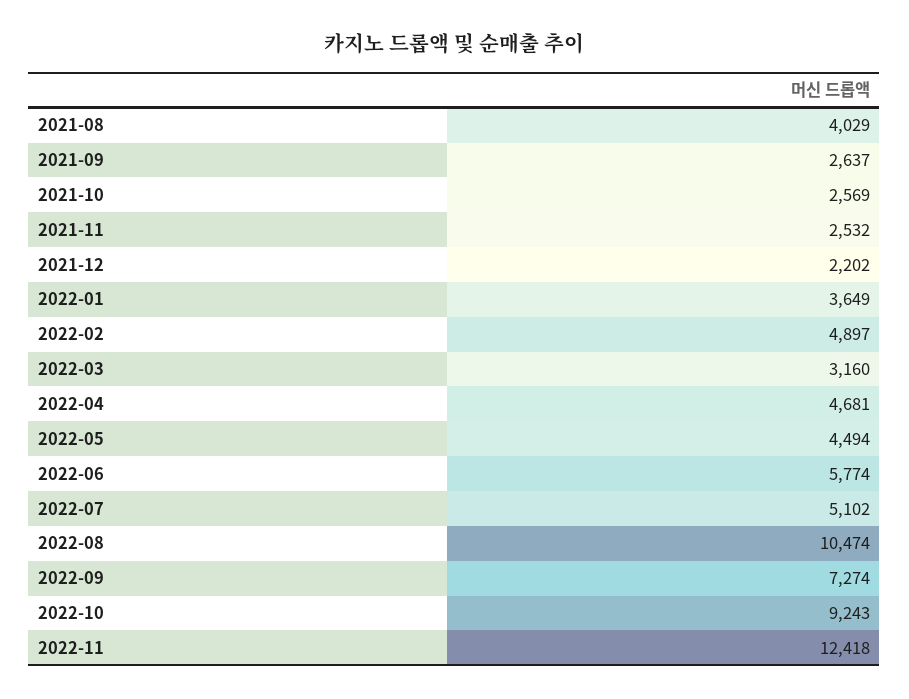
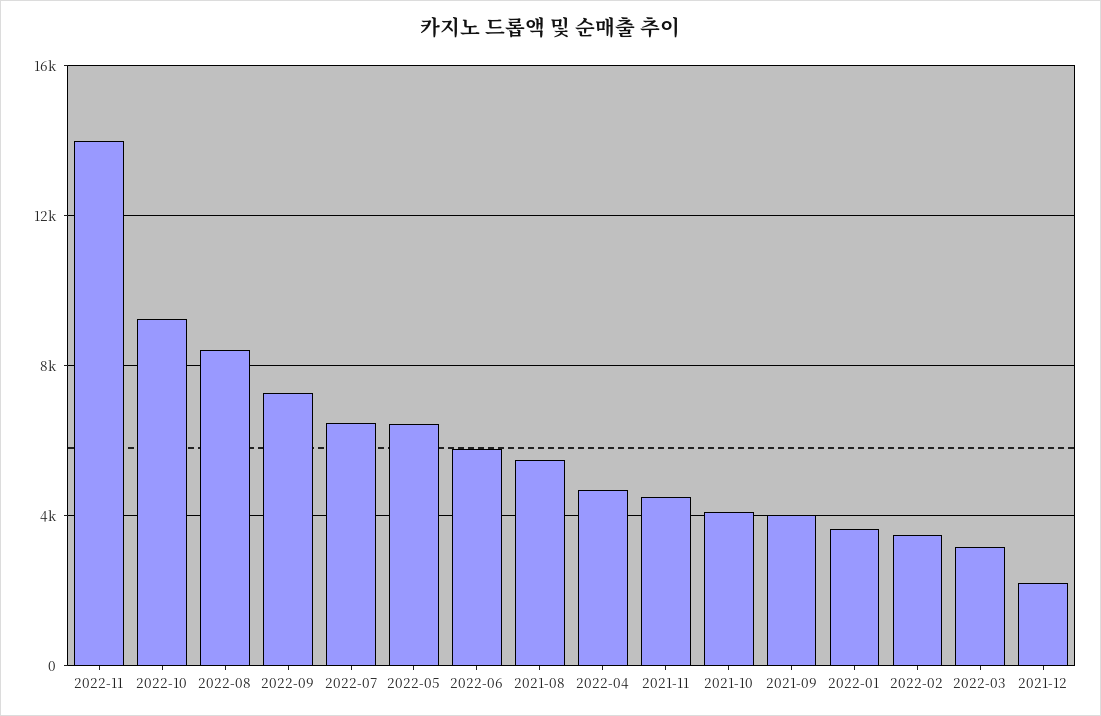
  {
-   "2021-08": 4029,
+   "2021-08": 5500,
-   "2021-09": 2637,
+   "2021-09": 4000,
-   "2021-10": 2569,
+   "2021-10": 4000,
-   "2021-11": 2532,
+   "2021-11": 4500,
    "2021-12": 2202,
    "2022-01": 3649,
-   "2022-02": 4897,
+   "2022-02": 3500,
    "2022-03": 3160,
    "2022-04": 4681,
-   "2022-05": 4494,
+   "2022-05": 6500,
    "2022-06": 5774,
-   "2022-07": 5102,
+   "2022-07": 6500,
-   "2022-08": 10474,
+   "2022-08": 8500,
    "2022-09": 7274,
    "2022-10": 9243,
-   "2022-11": 12418
+   "2022-11": 14000
  }

